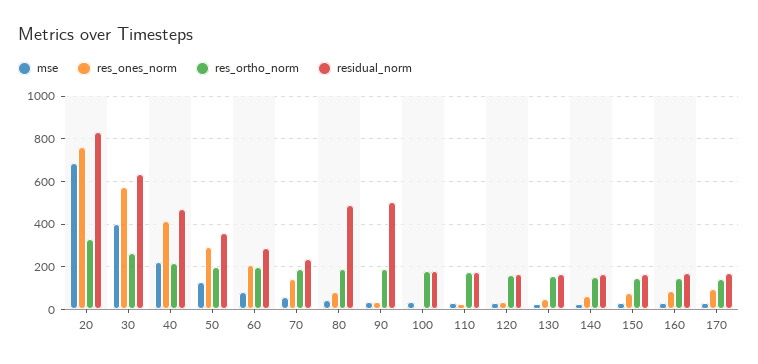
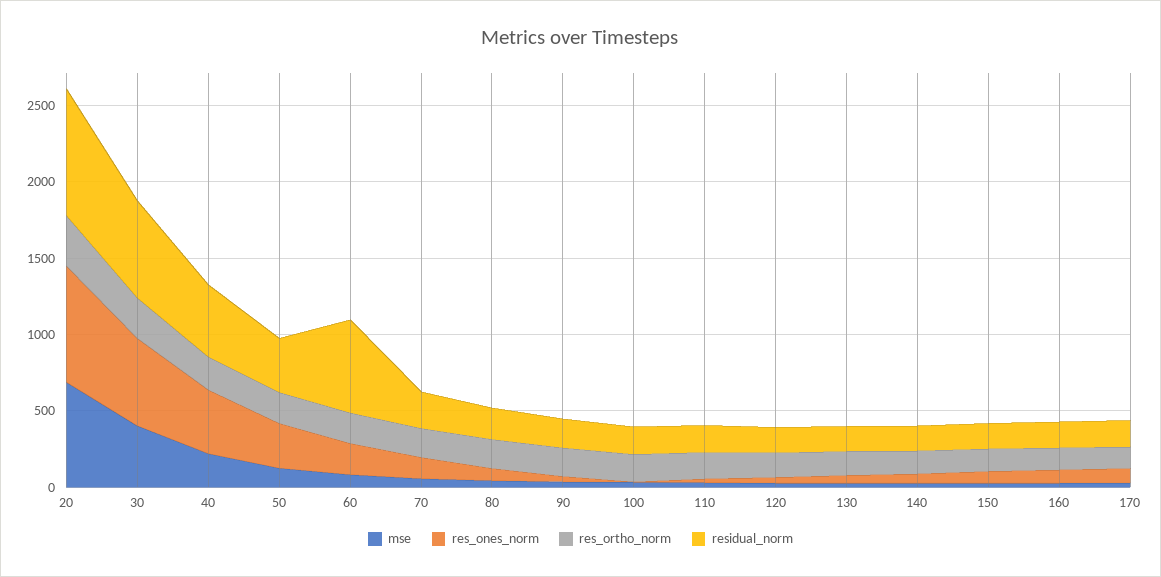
  {
    "mse": {
      "20": 700,
      "30": 400,
      "40": 200,
      "50": 150,
      "60": 100,
      "70": 50,
      "80": 50,
      "90": 50,
      "100": 50,
      "110": 50,
      "120": 50,
      "130": 50,
      "140": 50,
      "150": 50,
      "160": 50,
      "170": 50
    },
    "res_ones_norm": {
      "20": 750,
      "30": 600,
      "40": 400,
      "50": 300,
      "60": 200,
      "70": 150,
      "80": 100,
      "90": 50,
      "100": 0,
      "110": 0,
      "120": 50,
      "130": 50,
      "140": 50,
      "150": 100,
      "160": 100,
      "170": 100
    },
    "res_ortho_norm": {
      "20": 350,
      "30": 250,
      "40": 200,
      "50": 200,
      "60": 200,
      "70": 200,
      "80": 200,
      "90": 200,
      "100": 200,
      "110": 200,
      "120": 150,
      "130": 150,
      "140": 150,
      "150": 150,
      "160": 150,
      "170": 150
    },
    "residual_norm": {
      "20": 850,
      "30": 650,
      "40": 450,
      "50": 350,
-     "60": 300,
+     "60": 600,
      "70": 250,
-     "80": 500,
+     "80": 200,
-     "90": 500,
+     "90": 200,
      "100": 200,
      "110": 200,
      "120": 150,
      "130": 150,
      "140": 150,
      "150": 150,
      "160": 150,
      "170": 150
    }
  }

